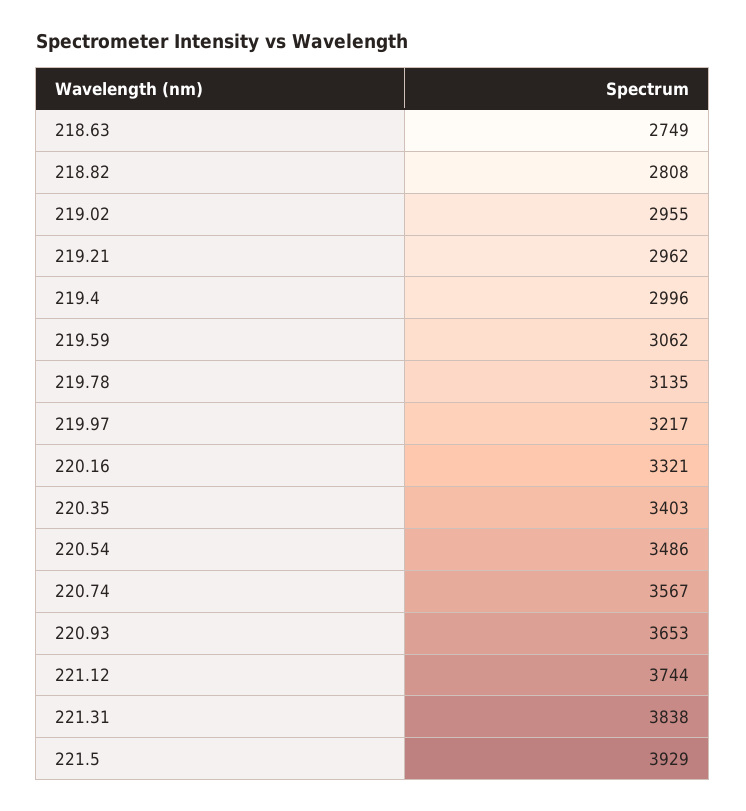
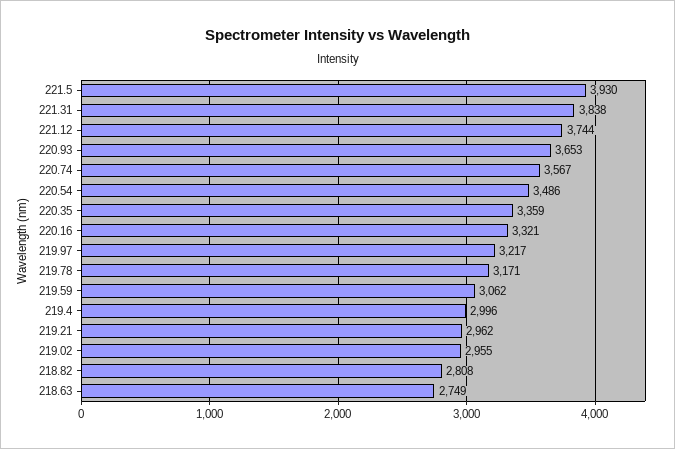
  {
    "218.63": 2749,
    "218.82": 2808,
    "219.02": 2955,
    "219.21": 2962,
    "219.4": 2996,
    "219.59": 3062,
-   "219.78": 3135,
+   "219.78": 3171,
    "219.97": 3217,
    "220.16": 3321,
-   "220.35": 3403,
+   "220.35": 3359,
    "220.54": 3486,
    "220.74": 3567,
    "220.93": 3653,
    "221.12": 3744,
    "221.31": 3838,
-   "221.5": 3929
+   "221.5": 3930
  }

